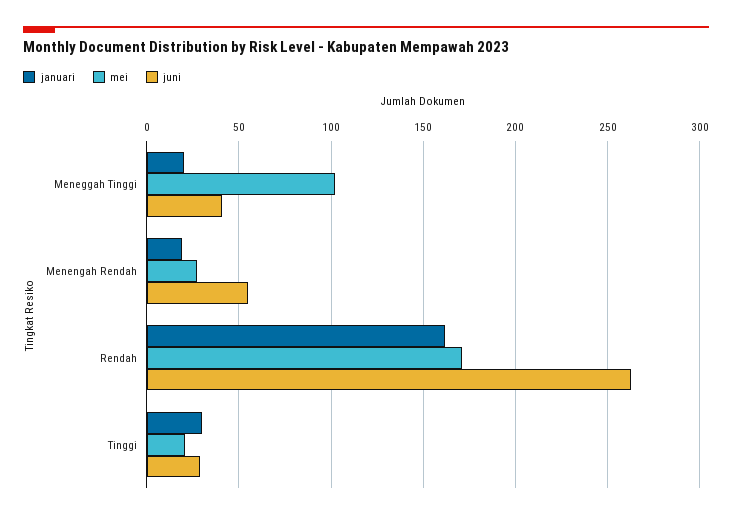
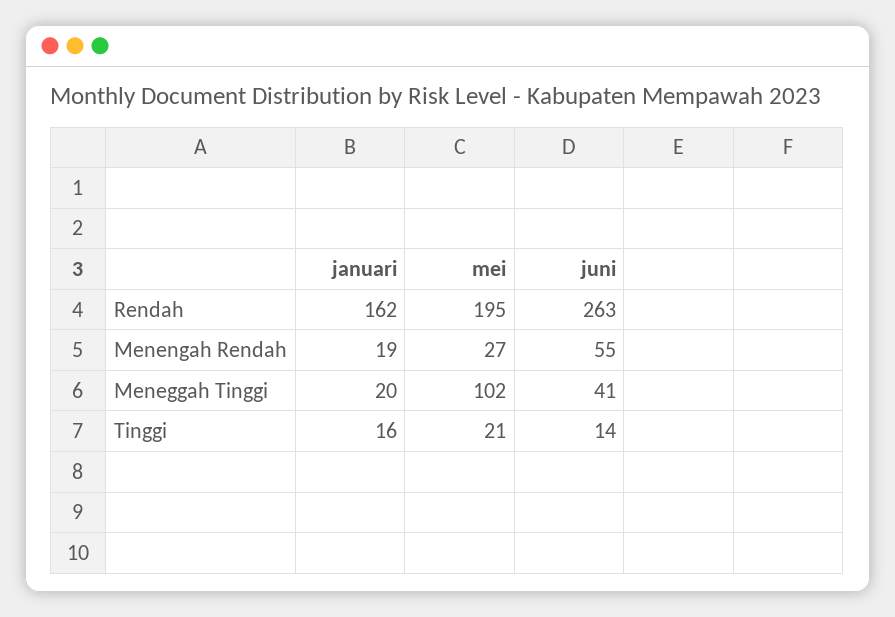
  {
    "januari": {
      "Meneggah Tinggi": 20,
      "Menengah Rendah": 19,
      "Rendah": 162,
-     "Tinggi": 30
+     "Tinggi": 16
    },
    "mei": {
      "Meneggah Tinggi": 102,
      "Menengah Rendah": 27,
-     "Rendah": 170,
+     "Rendah": 195,
      "Tinggi": 21
    },
    "juni": {
      "Meneggah Tinggi": 41,
      "Menengah Rendah": 55,
      "Rendah": 263,
-     "Tinggi": 30
+     "Tinggi": 14
    }
  }

